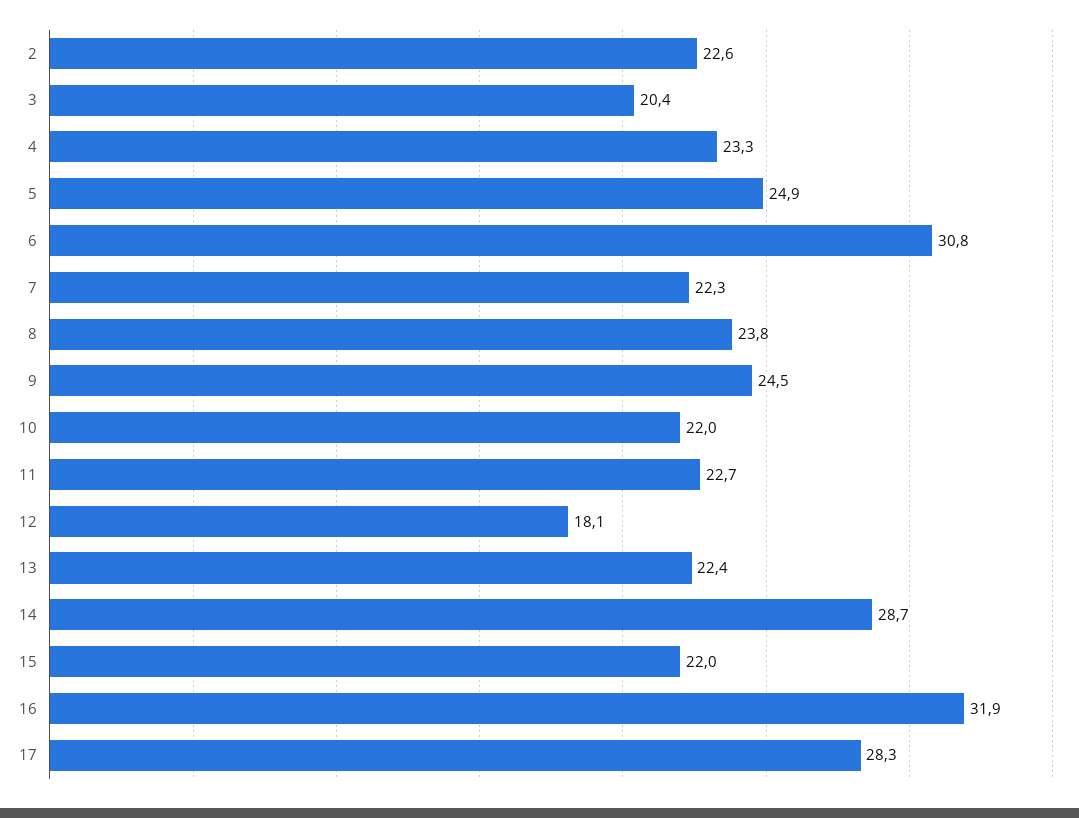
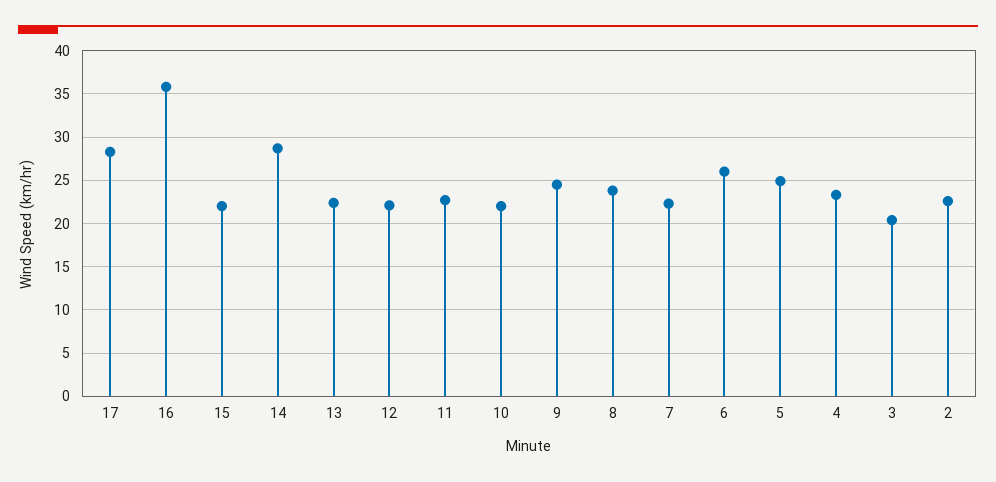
  {
    "2": 22.6,
    "3": 20.4,
    "4": 23.3,
    "5": 24.9,
-   "6": 30.8,
+   "6": 26,
    "7": 22.3,
    "8": 23.8,
    "9": 24.5,
    "10": 22,
    "11": 22.7,
-   "12": 18.1,
+   "12": 22,
    "13": 22.4,
    "14": 28.7,
    "15": 22,
-   "16": 31.9,
+   "16": 36,
    "17": 28.3
  }

